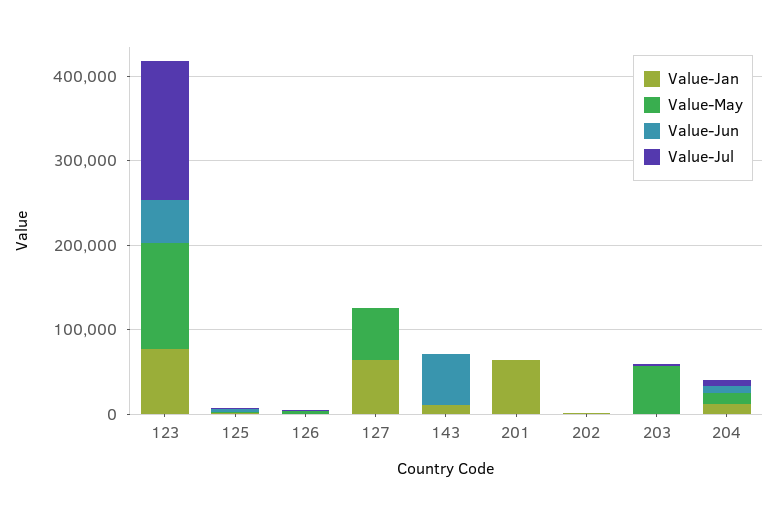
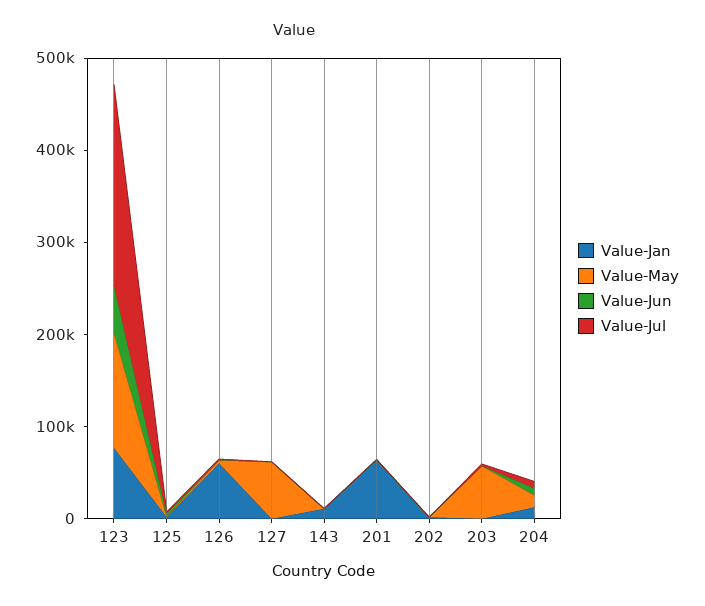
  {
    "Value-Jan": {
      "123": 80000,
      "125": 0,
-     "126": 0,
+     "126": 60000,
-     "127": 60000,
+     "127": 0,
      "143": 20000,
      "201": 60000,
      "202": 0,
      "203": 0,
      "204": 20000
    },
    "Value-May": {
      "123": 120000,
      "125": 0,
      "126": 0,
      "127": 60000,
      "143": 0,
      "201": 0,
      "202": 0,
      "203": 60000,
      "204": 20000
    },
    "Value-Jun": {
      "123": 60000,
      "125": 0,
      "126": 0,
      "127": 0,
-     "143": 60000,
+     "143": 0,
      "201": 0,
      "202": 0,
      "203": 0,
      "204": 0
    },
    "Value-Jul": {
-     "123": 160000,
+     "123": 220000,
      "125": 0,
      "126": 0,
      "127": 0,
      "143": 0,
      "201": 0,
      "202": 0,
      "203": 0,
      "204": 0
    }
  }

